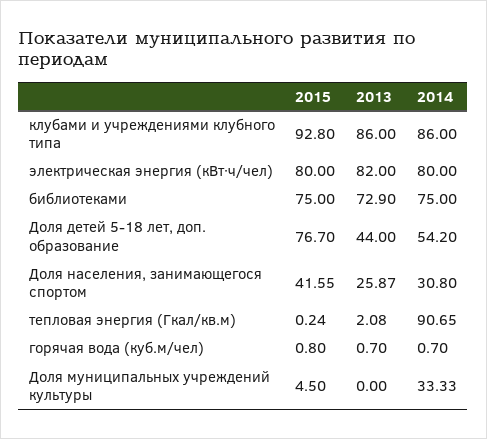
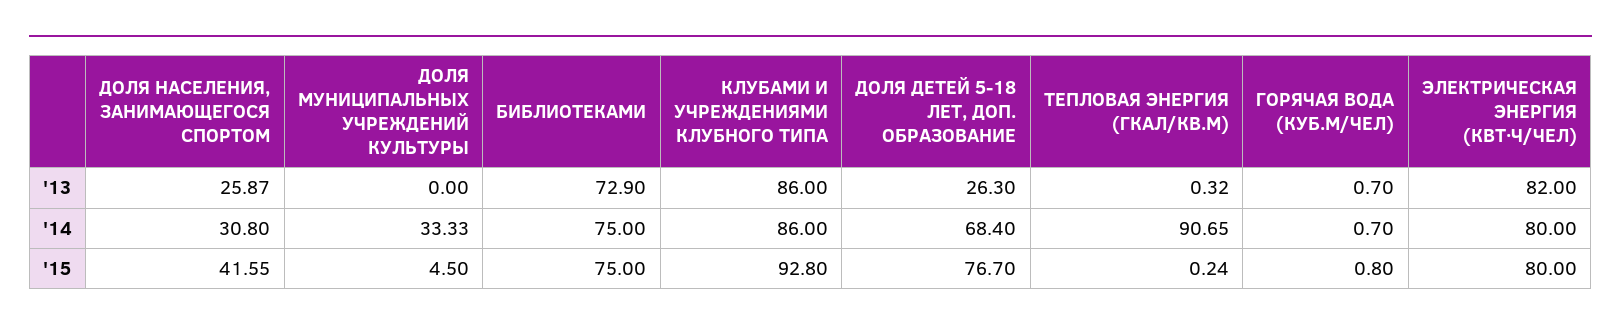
  {
    "2015": {
      "клубами и учреждениями клубного типа": 92.8,
      "электрическая энергия (кВт·ч/чел)": 80,
      "библиотеками": 75,
      "Доля детей 5-18 лет, доп. образование": 76.7,
      "Доля населения, занимающегося спортом": 41.55,
      "тепловая энергия (Гкал/кв.м)": 0.24,
      "горячая вода (куб.м/чел)": 0.8,
      "Доля муниципальных учреждений культуры": 4.5
    },
    "2013": {
      "клубами и учреждениями клубного типа": 86,
      "электрическая энергия (кВт·ч/чел)": 82,
      "библиотеками": 72.9,
-     "Доля детей 5-18 лет, доп. образование": 44,
+     "Доля детей 5-18 лет, доп. образование": 26.3,
      "Доля населения, занимающегося спортом": 25.87,
-     "тепловая энергия (Гкал/кв.м)": 2.08,
+     "тепловая энергия (Гкал/кв.м)": 0.32,
      "горячая вода (куб.м/чел)": 0.7,
      "Доля муниципальных учреждений культуры": 0
    },
    "2014": {
      "клубами и учреждениями клубного типа": 86,
      "электрическая энергия (кВт·ч/чел)": 80,
      "библиотеками": 75,
-     "Доля детей 5-18 лет, доп. образование": 54.2,
+     "Доля детей 5-18 лет, доп. образование": 68.4,
      "Доля населения, занимающегося спортом": 30.8,
      "тепловая энергия (Гкал/кв.м)": 90.65,
      "горячая вода (куб.м/чел)": 0.7,
      "Доля муниципальных учреждений культуры": 33.33
    }
  }

